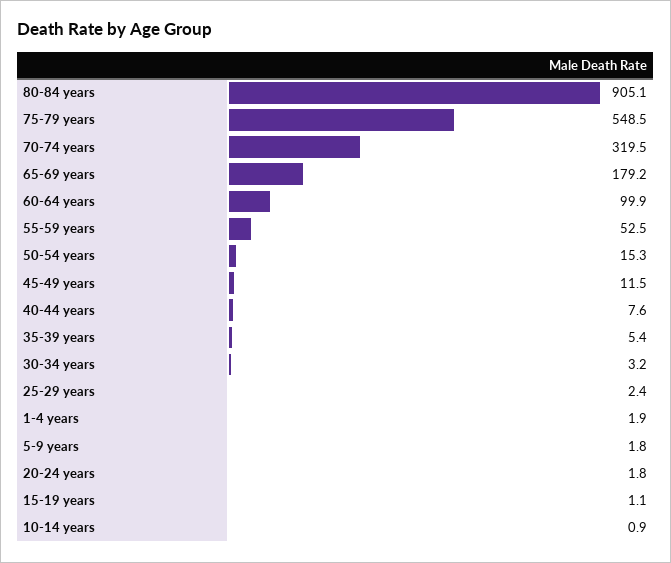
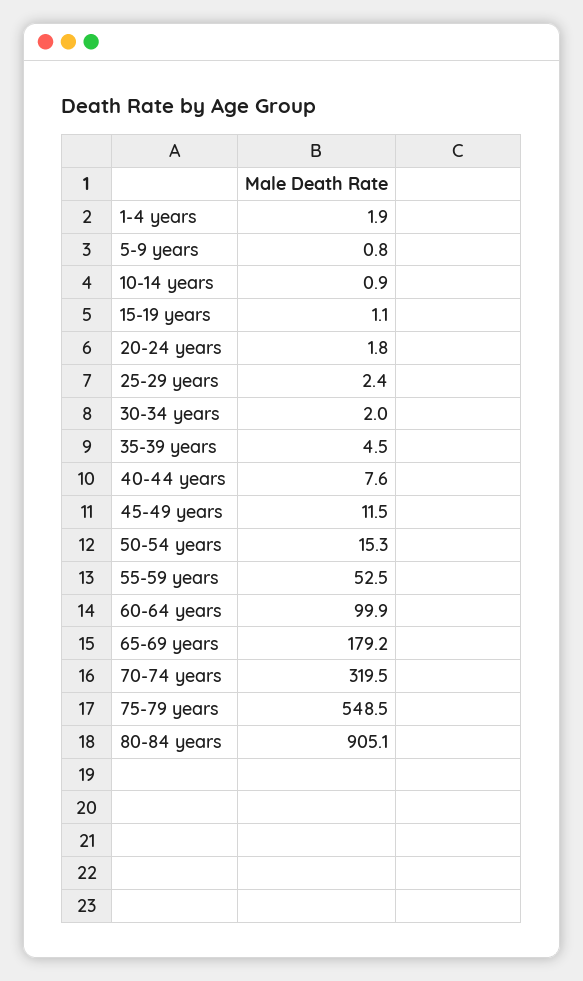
  {
    "80-84 years": 905.1,
    "75-79 years": 548.5,
    "70-74 years": 319.5,
    "65-69 years": 179.2,
    "60-64 years": 99.9,
    "55-59 years": 52.5,
    "50-54 years": 15.3,
    "45-49 years": 11.5,
    "40-44 years": 7.6,
-   "35-39 years": 5.4,
+   "35-39 years": 4.5,
-   "30-34 years": 3.2,
+   "30-34 years": 2,
    "25-29 years": 2.4,
    "1-4 years": 1.9,
-   "5-9 years": 1.8,
+   "5-9 years": 0.8,
    "20-24 years": 1.8,
    "15-19 years": 1.1,
    "10-14 years": 0.9
  }

